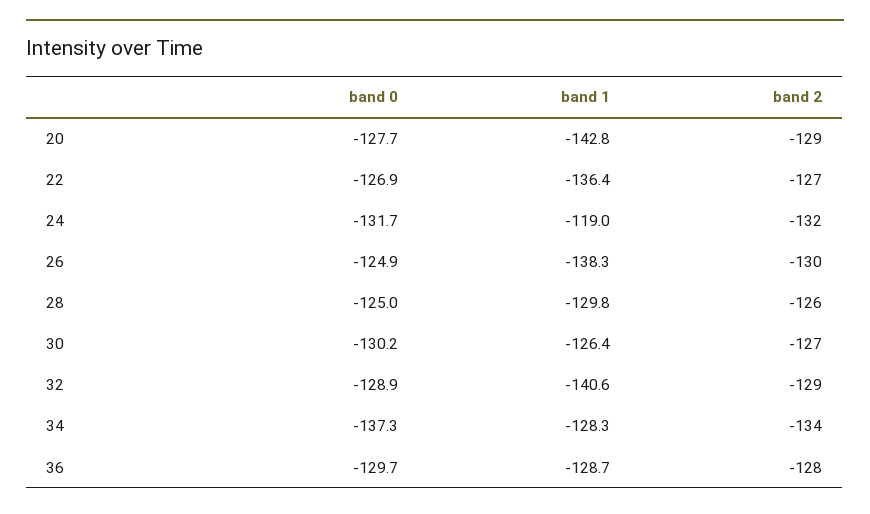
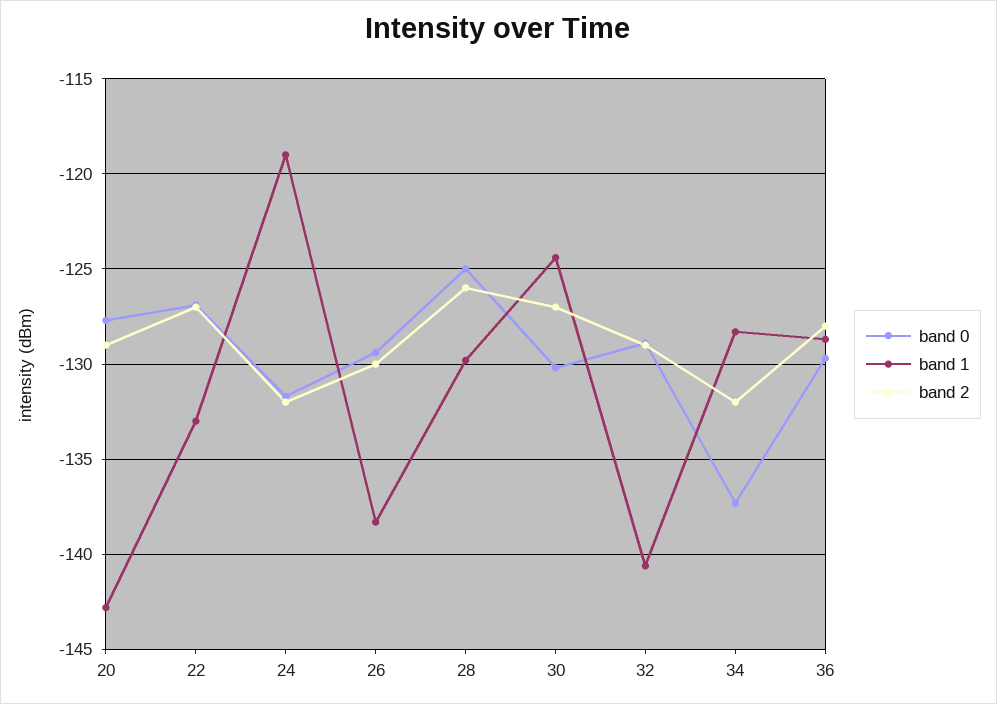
  {
    "band 0": {
      "20": -127.7,
      "22": -126.9,
      "24": -131.7,
-     "26": -124.9,
+     "26": -129.5,
      "28": -125,
      "30": -130.2,
      "32": -128.9,
      "34": -137.3,
      "36": -129.7
    },
    "band 1": {
      "20": -142.8,
-     "22": -136.4,
+     "22": -133,
      "24": -119,
      "26": -138.3,
      "28": -129.8,
-     "30": -126.4,
+     "30": -124.5,
      "32": -140.6,
      "34": -128.3,
      "36": -128.7
    },
    "band 2": {
      "20": -129,
      "22": -127,
      "24": -132,
      "26": -130,
      "28": -126,
      "30": -127,
      "32": -129,
-     "34": -134,
+     "34": -132,
      "36": -128
    }
  }

